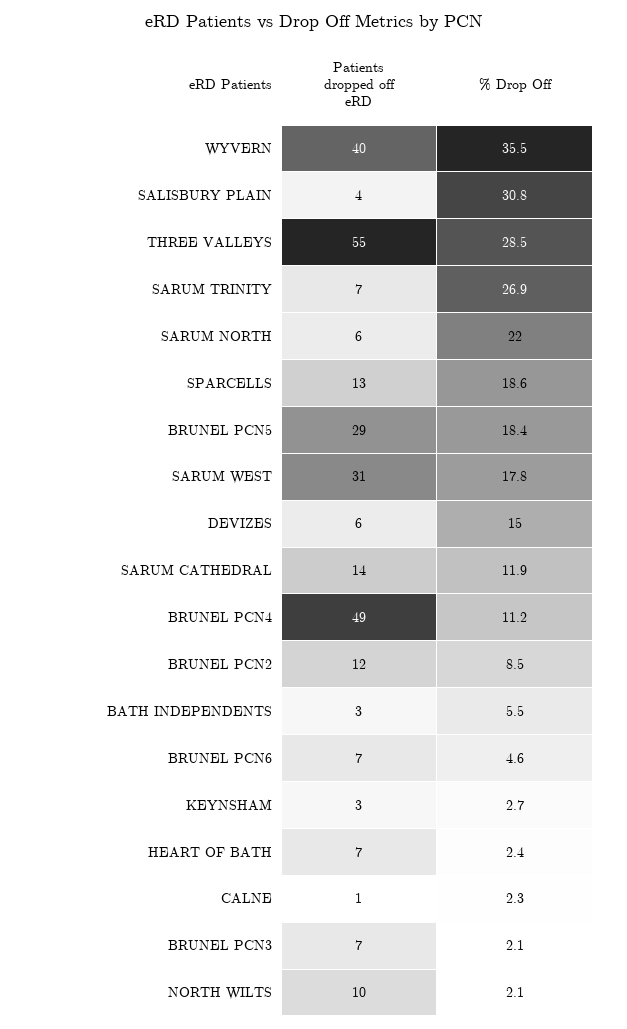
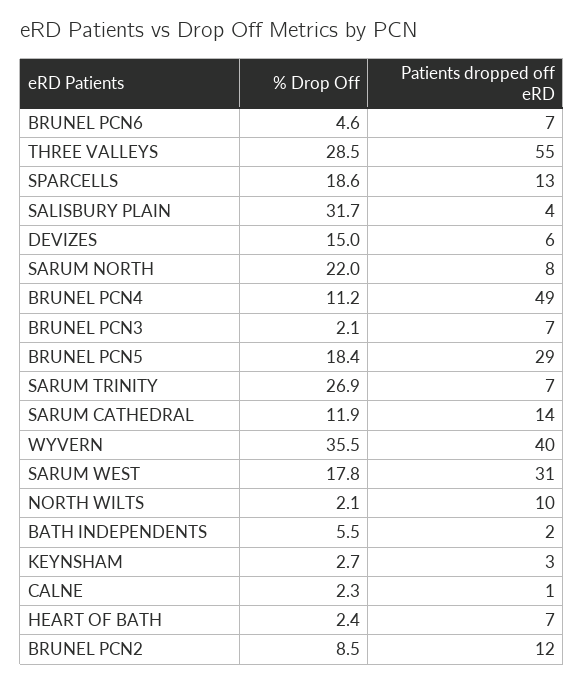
  {
    "Patients dropped off eRD": {
      "WYVERN": 40,
      "SALISBURY PLAIN": 4,
      "THREE VALLEYS": 55,
      "SARUM TRINITY": 7,
-     "SARUM NORTH": 6,
+     "SARUM NORTH": 8,
      "SPARCELLS": 13,
      "BRUNEL PCN5": 29,
      "SARUM WEST": 31,
      "DEVIZES": 6,
      "SARUM CATHEDRAL": 14,
      "BRUNEL PCN4": 49,
      "BRUNEL PCN2": 12,
-     "BATH INDEPENDENTS": 3,
+     "BATH INDEPENDENTS": 2,
      "BRUNEL PCN6": 7,
      "KEYNSHAM": 3,
      "HEART OF BATH": 7,
      "CALNE": 1,
      "BRUNEL PCN3": 7,
      "NORTH WILTS": 10
    },
    "% Drop Off": {
      "WYVERN": 35.5,
-     "SALISBURY PLAIN": 30.8,
+     "SALISBURY PLAIN": 31.7,
      "THREE VALLEYS": 28.5,
      "SARUM TRINITY": 26.9,
      "SARUM NORTH": 22,
      "SPARCELLS": 18.6,
      "BRUNEL PCN5": 18.4,
      "SARUM WEST": 17.8,
      "DEVIZES": 15,
      "SARUM CATHEDRAL": 11.9,
      "BRUNEL PCN4": 11.2,
      "BRUNEL PCN2": 8.5,
      "BATH INDEPENDENTS": 5.5,
      "BRUNEL PCN6": 4.6,
      "KEYNSHAM": 2.7,
      "HEART OF BATH": 2.4,
      "CALNE": 2.3,
      "BRUNEL PCN3": 2.1,
      "NORTH WILTS": 2.1
    }
  }

